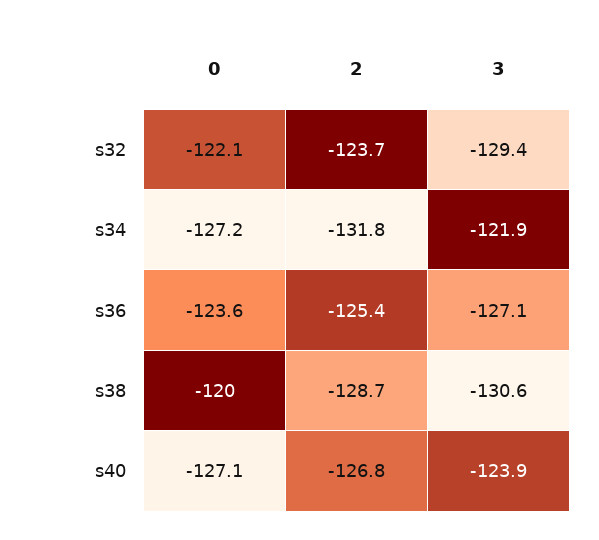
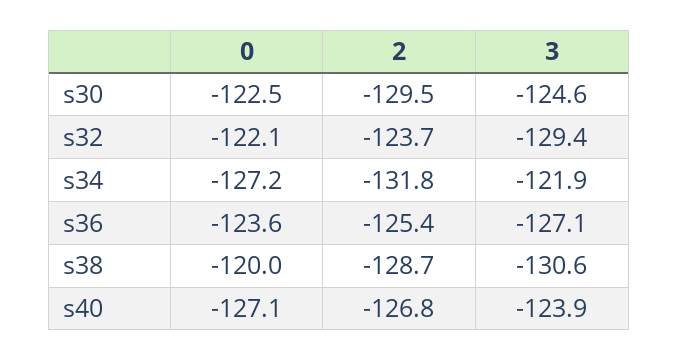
  {
    "0": {
      "s32": -122.1,
      "s34": -127.2,
      "s36": -123.6,
      "s38": -120,
-     "s40": -127.1
+     "s40": -127.1,
+     "s30": -122.5
    },
    "2": {
      "s32": -123.7,
      "s34": -131.8,
      "s36": -125.4,
      "s38": -128.7,
-     "s40": -126.8
+     "s40": -126.8,
+     "s30": -129.5
    },
    "3": {
      "s32": -129.4,
      "s34": -121.9,
      "s36": -127.1,
      "s38": -130.6,
-     "s40": -123.9
+     "s40": -123.9,
+     "s30": -124.6
    }
  }

